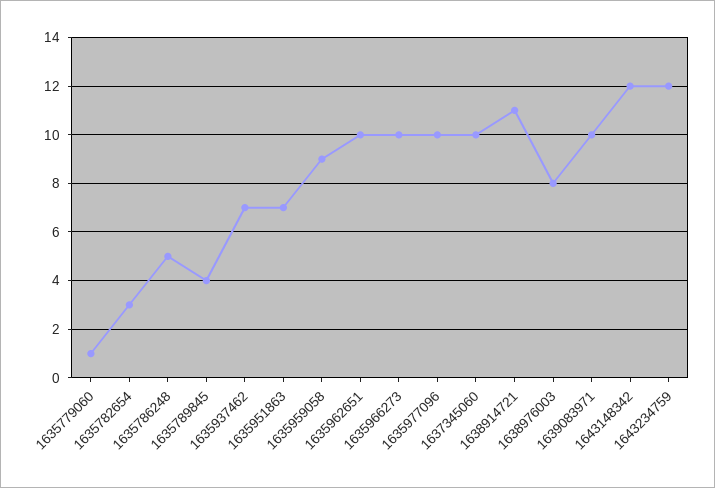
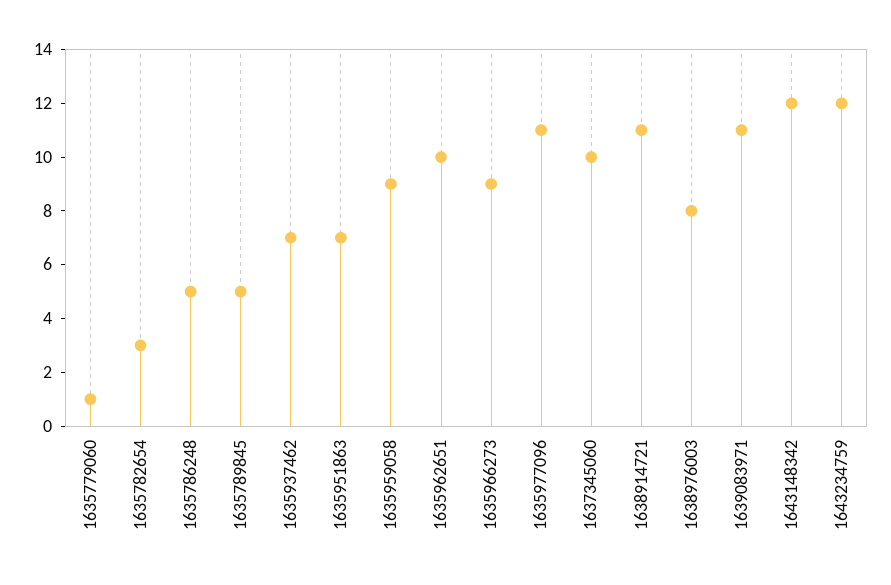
  {
    "1635779060": 1,
    "1635782654": 3,
    "1635786248": 5,
-   "1635789845": 4,
+   "1635789845": 5,
    "1635937462": 7,
    "1635951863": 7,
    "1635959058": 9,
    "1635962651": 10,
-   "1635966273": 10,
+   "1635966273": 9,
-   "1635977096": 10,
+   "1635977096": 11,
    "1637345060": 10,
    "1638914721": 11,
    "1638976003": 8,
-   "1639083971": 10,
+   "1639083971": 11,
    "1643148342": 12,
    "1643234759": 12
  }

